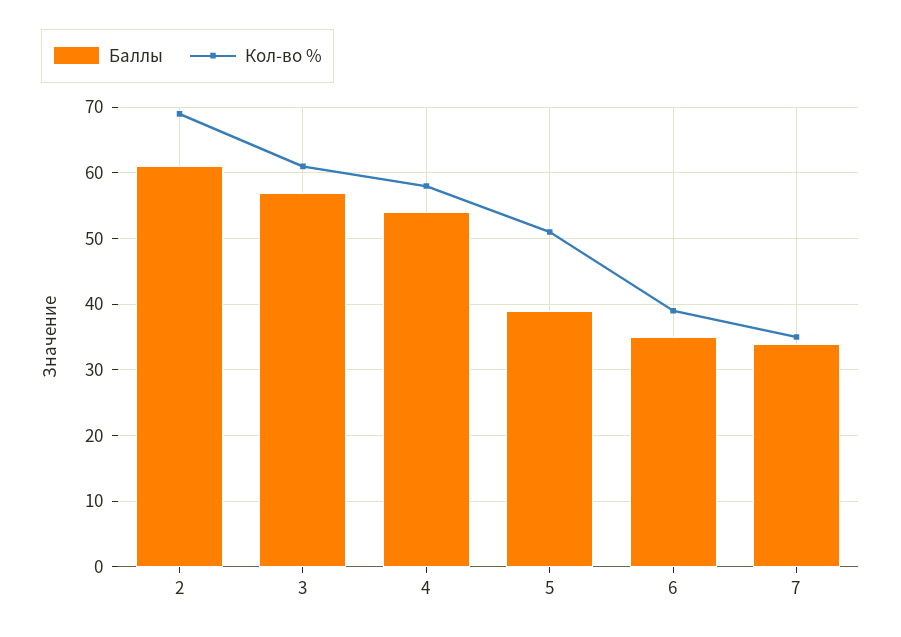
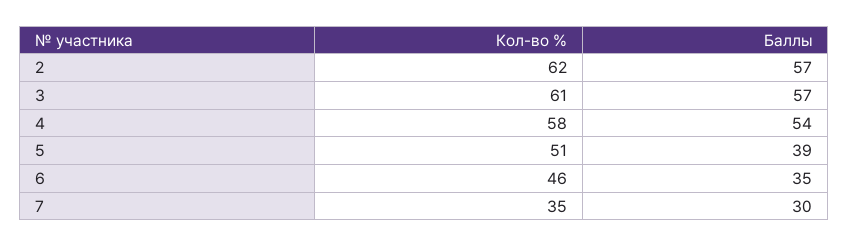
  {
    "Баллы": {
-     "2": 61,
+     "2": 57,
      "3": 57,
      "4": 54,
      "5": 39,
      "6": 35,
-     "7": 34
+     "7": 30
    },
    "Кол-во %": {
-     "2": 69,
+     "2": 62,
      "3": 61,
      "4": 58,
      "5": 51,
-     "6": 39,
+     "6": 46,
      "7": 35
    }
  }

